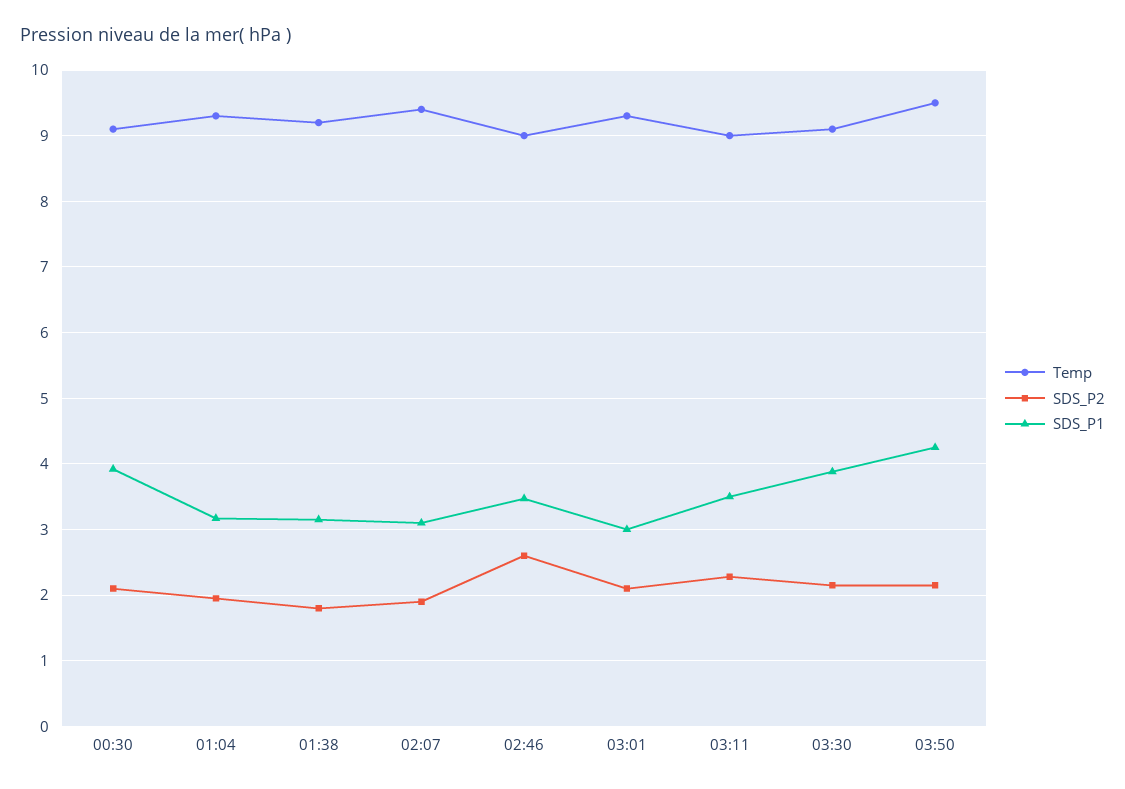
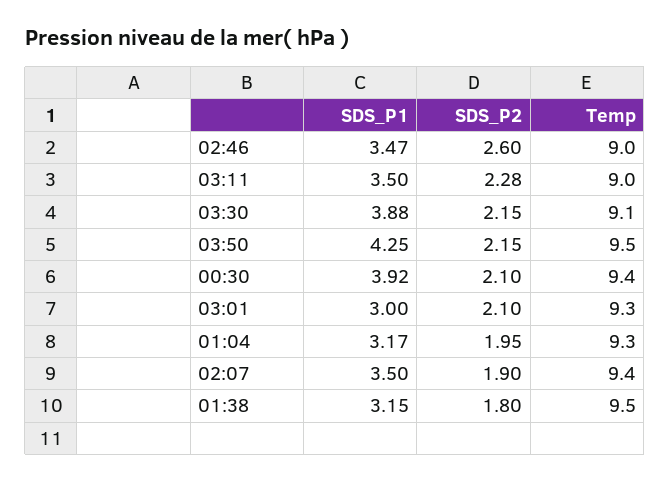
  {
    "Temp": {
-     "00:30": 9.1,
+     "00:30": 9.4,
      "01:04": 9.3,
-     "01:38": 9.2,
+     "01:38": 9.5,
      "02:07": 9.4,
      "02:46": 9,
      "03:01": 9.3,
      "03:11": 9,
      "03:30": 9.1,
      "03:50": 9.5
    },
    "SDS_P2": {
      "00:30": 2.1,
      "01:04": 1.95,
      "01:38": 1.8,
      "02:07": 1.9,
      "02:46": 2.6,
      "03:01": 2.1,
      "03:11": 2.28,
      "03:30": 2.15,
      "03:50": 2.15
    },
    "SDS_P1": {
      "00:30": 3.92,
      "01:04": 3.17,
      "01:38": 3.15,
-     "02:07": 3.1,
+     "02:07": 3.5,
      "02:46": 3.47,
      "03:01": 3,
      "03:11": 3.5,
      "03:30": 3.88,
      "03:50": 4.25
    }
  }

